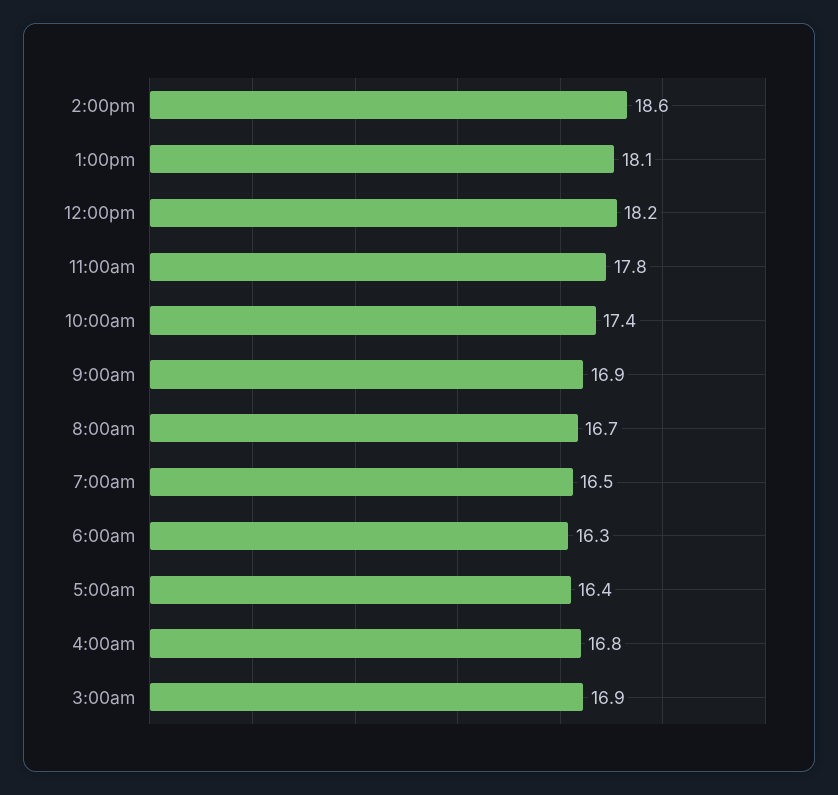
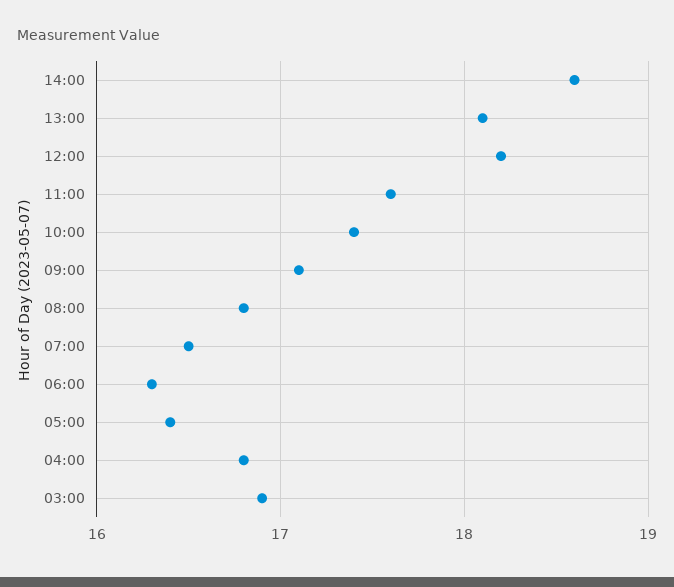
  {
    "2:00pm": 18.6,
    "1:00pm": 18.1,
    "12:00pm": 18.2,
-   "11:00am": 17.8,
+   "11:00am": 17.6,
    "10:00am": 17.4,
-   "9:00am": 16.9,
+   "9:00am": 17.1,
-   "8:00am": 16.7,
+   "8:00am": 16.8,
    "7:00am": 16.5,
    "6:00am": 16.3,
    "5:00am": 16.4,
    "4:00am": 16.8,
    "3:00am": 16.9
  }

